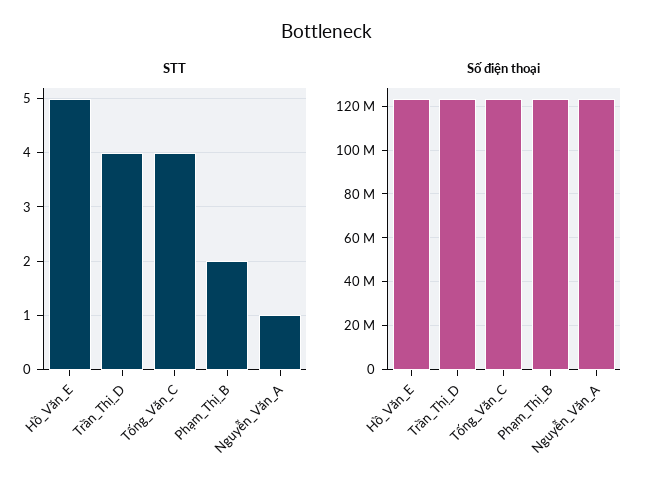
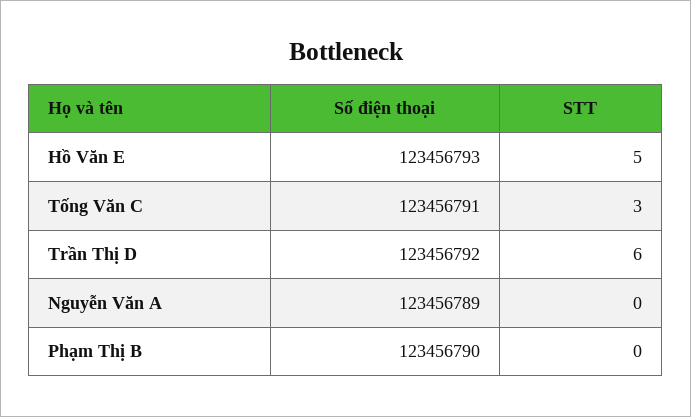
  {
    "STT": {
      "Hồ_Văn_E": 5,
-     "Trần_Thị_D": 4,
+     "Trần_Thị_D": 6,
-     "Tống_Văn_C": 4,
+     "Tống_Văn_C": 3,
-     "Phạm_Thị_B": 2,
+     "Phạm_Thị_B": 0,
-     "Nguyễn_Văn_A": 1
+     "Nguyễn_Văn_A": 0
    },
    "Số điện thoại": {
      "Hồ_Văn_E": 123456793,
      "Trần_Thị_D": 123456792,
      "Tống_Văn_C": 123456791,
      "Phạm_Thị_B": 123456790,
      "Nguyễn_Văn_A": 123456789
    }
  }

